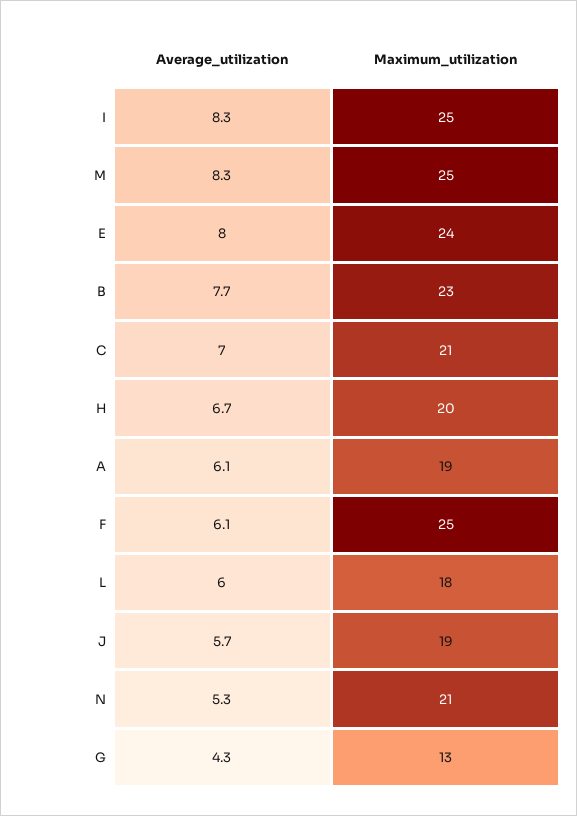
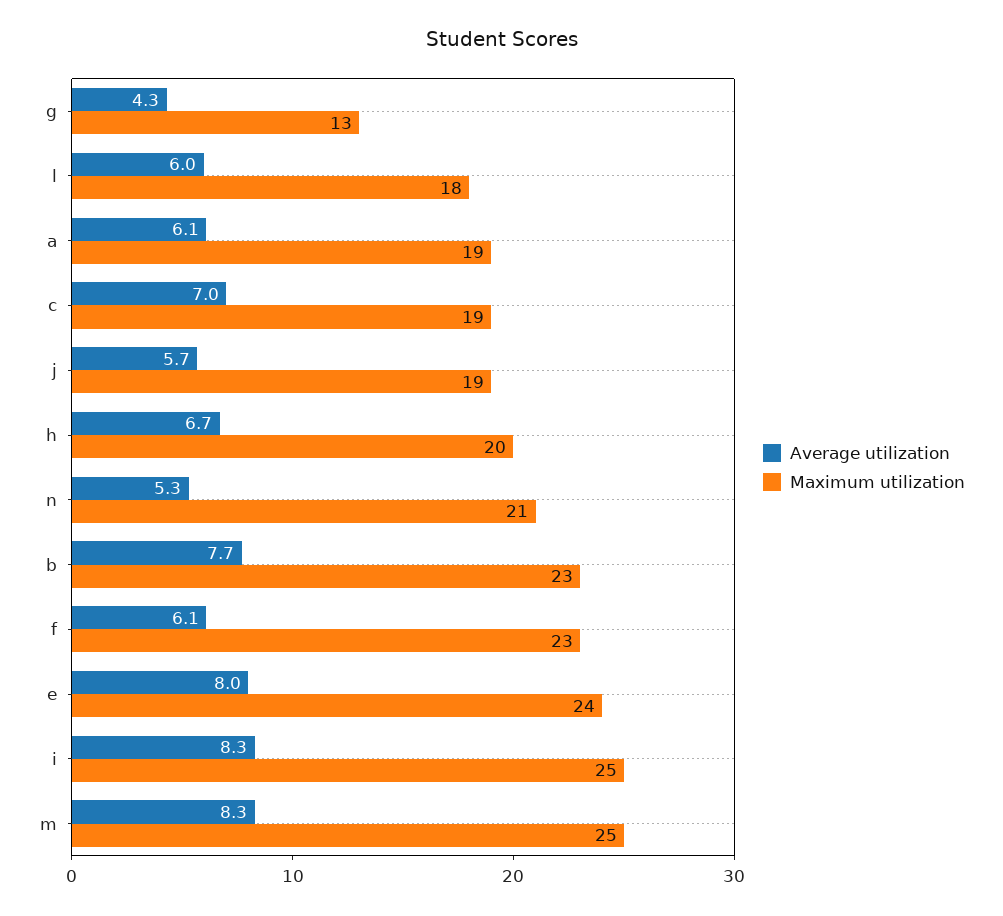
  {
    "Average_utilization": {
      "I": 8.3,
      "M": 8.3,
      "E": 8,
      "B": 7.7,
      "C": 7,
      "H": 6.7,
      "A": 6.1,
      "F": 6.1,
      "L": 6,
      "J": 5.7,
      "N": 5.3,
      "G": 4.3
    },
    "Maximum_utilization": {
      "I": 25,
      "M": 25,
      "E": 24,
      "B": 23,
-     "C": 21,
+     "C": 19,
      "H": 20,
      "A": 19,
-     "F": 25,
+     "F": 23,
      "L": 18,
      "J": 19,
      "N": 21,
      "G": 13
    }
  }

